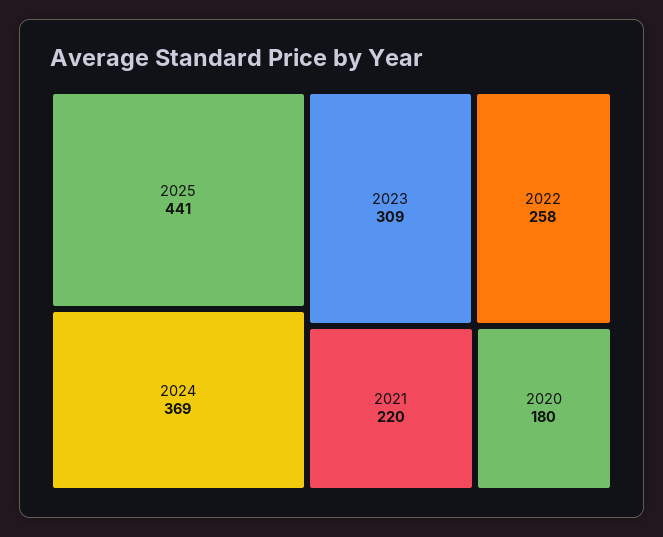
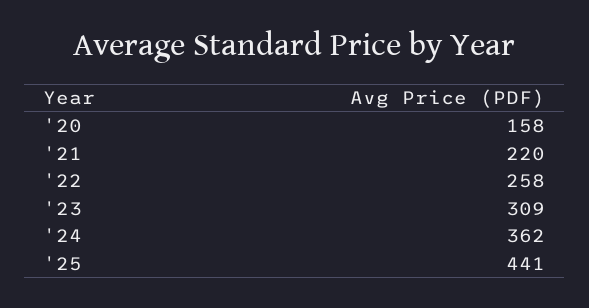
  {
    "2025": 441,
-   "2024": 369,
+   "2024": 362,
    "2023": 309,
    "2022": 258,
    "2021": 220,
-   "2020": 180
+   "2020": 158
  }

